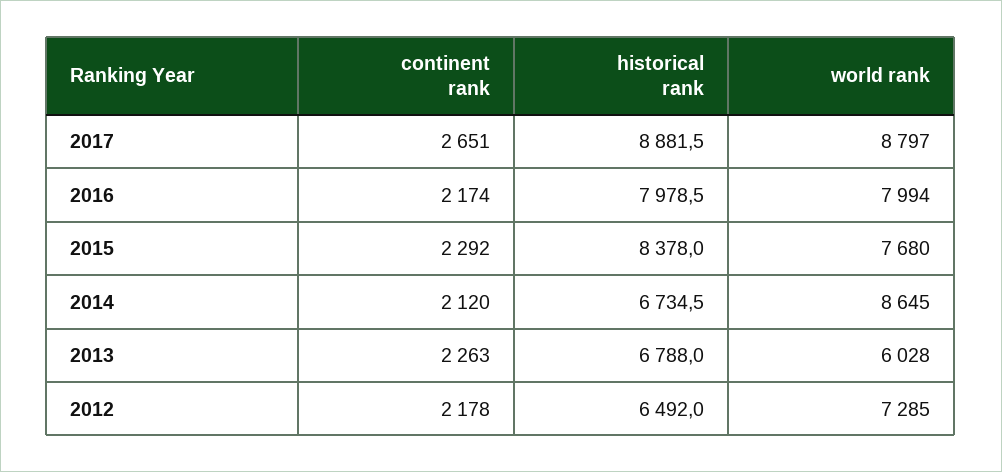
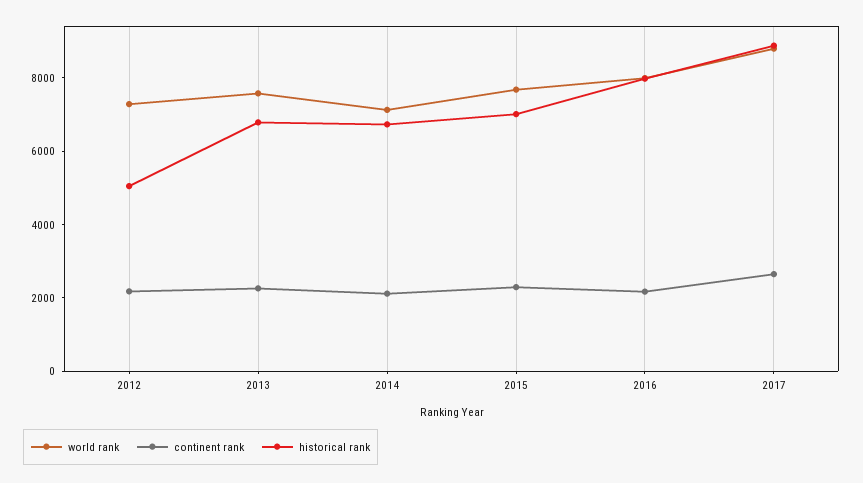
  {
    "continent rank": {
      "2017": 2651,
      "2016": 2174,
      "2015": 2292,
      "2014": 2120,
      "2013": 2263,
      "2012": 2178
    },
    "historical rank": {
      "2017": 8881.5,
      "2016": 7978.5,
-     "2015": 8378,
+     "2015": 7000,
      "2014": 6734.5,
      "2013": 6788,
-     "2012": 6492
+     "2012": 5000
    },
    "world rank": {
      "2017": 8797,
      "2016": 7994,
      "2015": 7680,
-     "2014": 8645,
+     "2014": 7000,
-     "2013": 6028,
+     "2013": 7500,
      "2012": 7285
    }
  }

